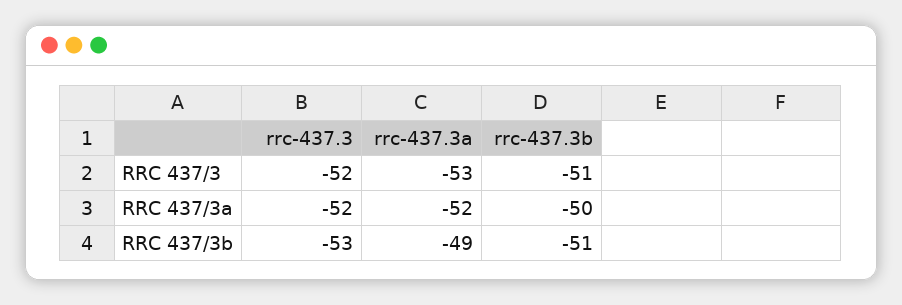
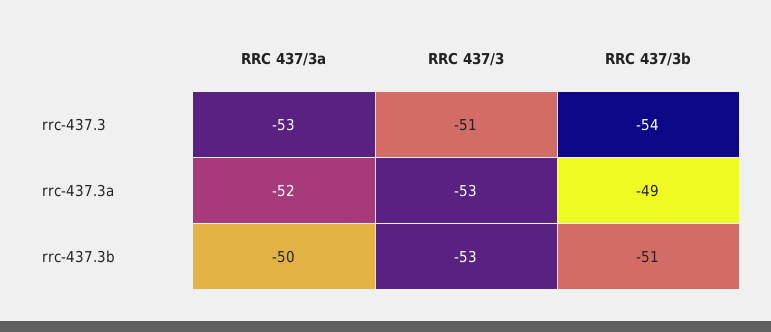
  {
    "rrc-437.3": {
-     "RRC 437/3": -52,
+     "RRC 437/3": -51,
-     "RRC 437/3a": -52,
+     "RRC 437/3a": -53,
-     "RRC 437/3b": -53
+     "RRC 437/3b": -54
    },
    "rrc-437.3a": {
      "RRC 437/3": -53,
      "RRC 437/3a": -52,
      "RRC 437/3b": -49
    },
    "rrc-437.3b": {
-     "RRC 437/3": -51,
+     "RRC 437/3": -53,
      "RRC 437/3a": -50,
      "RRC 437/3b": -51
    }
  }

